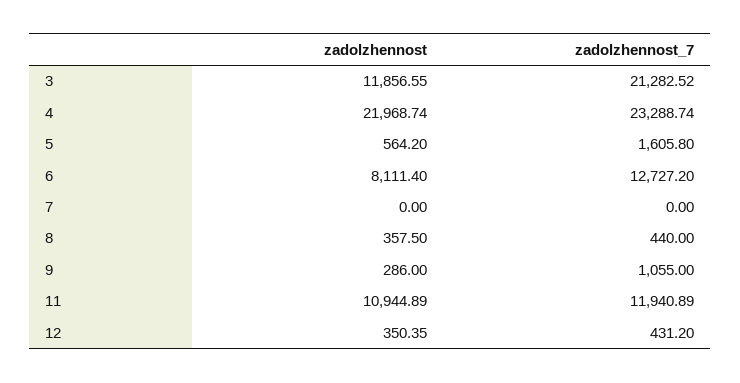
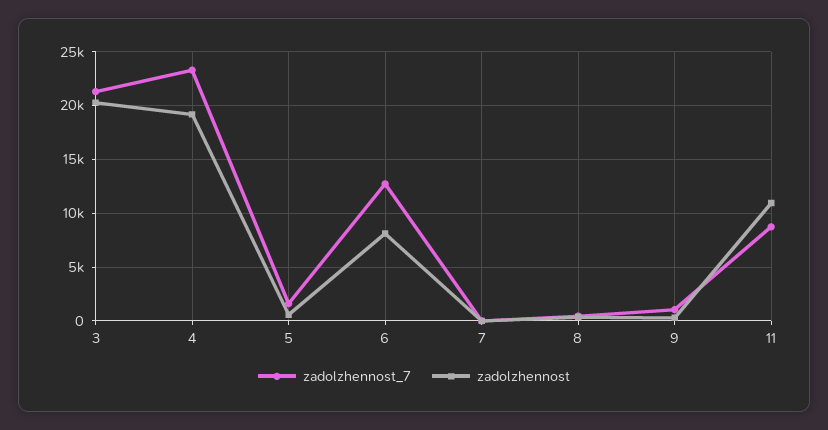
  {
    "zadolzhennost": {
-     "3": 11856.55,
+     "3": 20000,
-     "4": 21968.74,
+     "4": 19000,
      "5": 564.2,
      "6": 8111.4,
      "7": 0,
      "8": 357.5,
      "9": 286,
-     "11": 10944.89,
+     "11": 10944.89
-     "12": 350.35
    },
    "zadolzhennost_7": {
      "3": 21282.52,
      "4": 23288.74,
      "5": 1605.8,
      "6": 12727.2,
      "7": 0,
      "8": 440,
      "9": 1055,
-     "11": 11940.89,
+     "11": 9000
-     "12": 431.2
    }
  }

